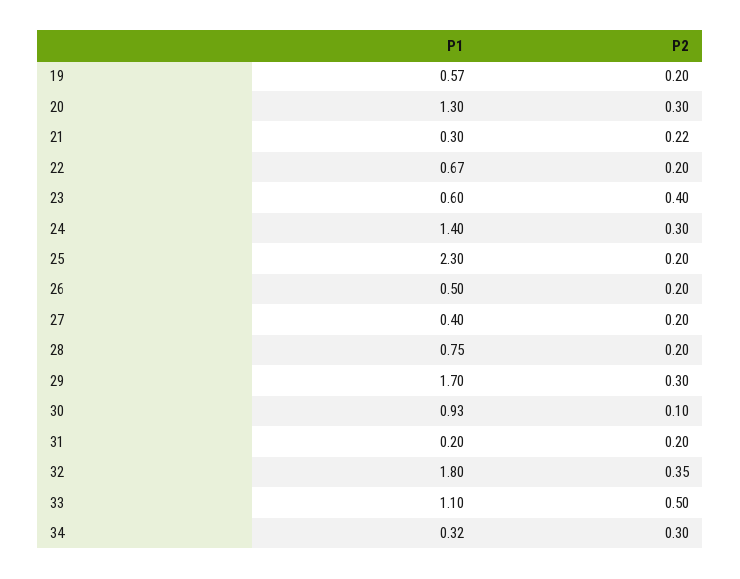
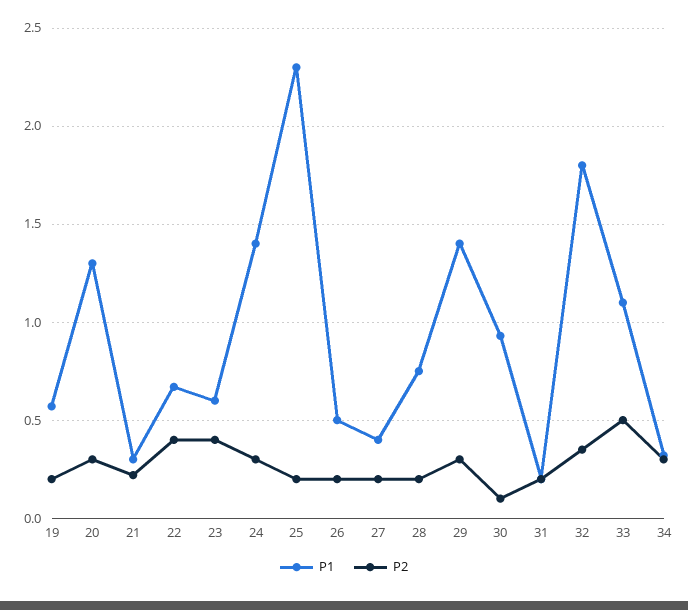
  {
    "P1": {
      "19": 0.57,
      "20": 1.3,
      "21": 0.3,
      "22": 0.67,
      "23": 0.6,
      "24": 1.4,
      "25": 2.3,
      "26": 0.5,
      "27": 0.4,
      "28": 0.75,
-     "29": 1.7,
+     "29": 1.4,
      "30": 0.93,
      "31": 0.2,
      "32": 1.8,
      "33": 1.1,
      "34": 0.32
    },
    "P2": {
      "19": 0.2,
      "20": 0.3,
      "21": 0.22,
-     "22": 0.2,
+     "22": 0.4,
      "23": 0.4,
      "24": 0.3,
      "25": 0.2,
      "26": 0.2,
      "27": 0.2,
      "28": 0.2,
      "29": 0.3,
      "30": 0.1,
      "31": 0.2,
      "32": 0.35,
      "33": 0.5,
      "34": 0.3
    }
  }

